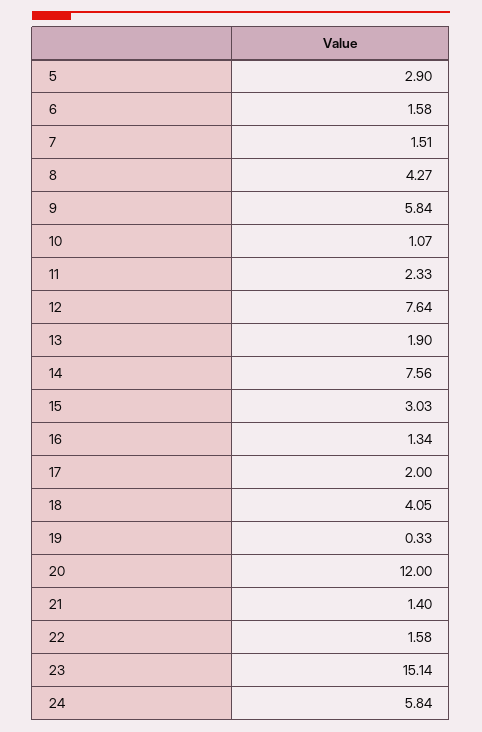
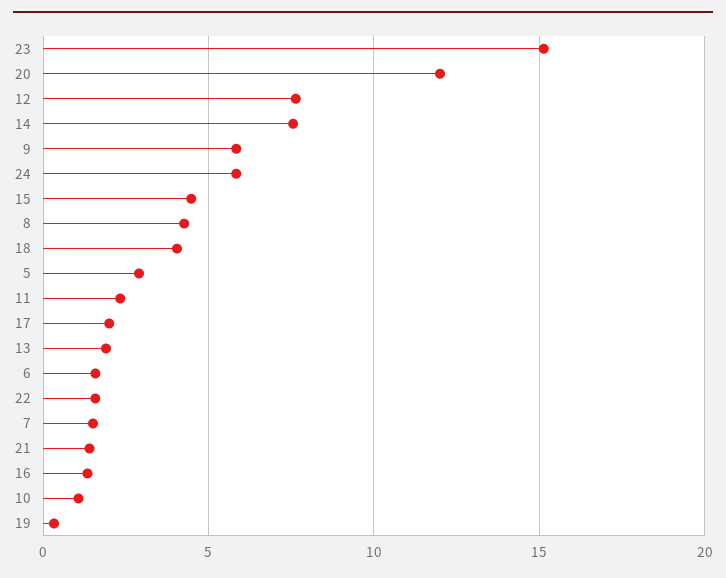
  {
    "5": 2.9,
    "6": 1.58,
    "7": 1.51,
    "8": 4.27,
    "9": 5.84,
    "10": 1.07,
    "11": 2.33,
    "12": 7.64,
    "13": 1.9,
    "14": 7.56,
-   "15": 3.03,
+   "15": 4.5,
    "16": 1.34,
    "17": 2,
    "18": 4.05,
    "19": 0.33,
    "20": 12,
    "21": 1.4,
    "22": 1.58,
    "23": 15.14,
    "24": 5.84
  }

